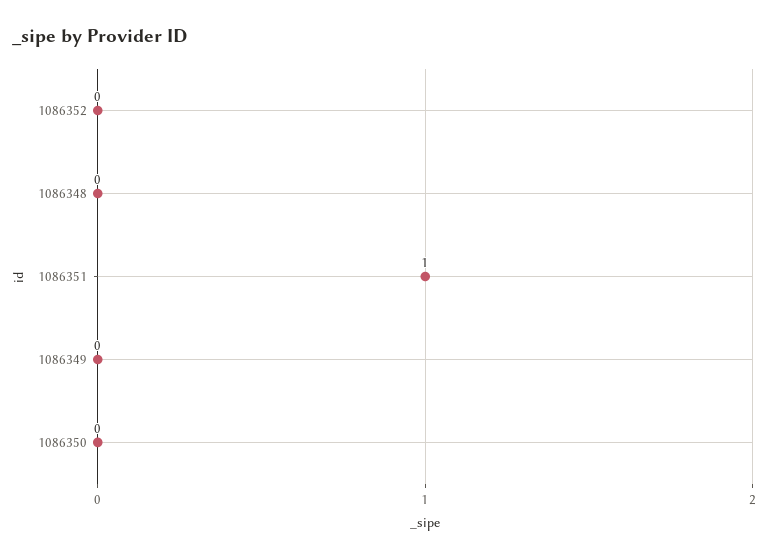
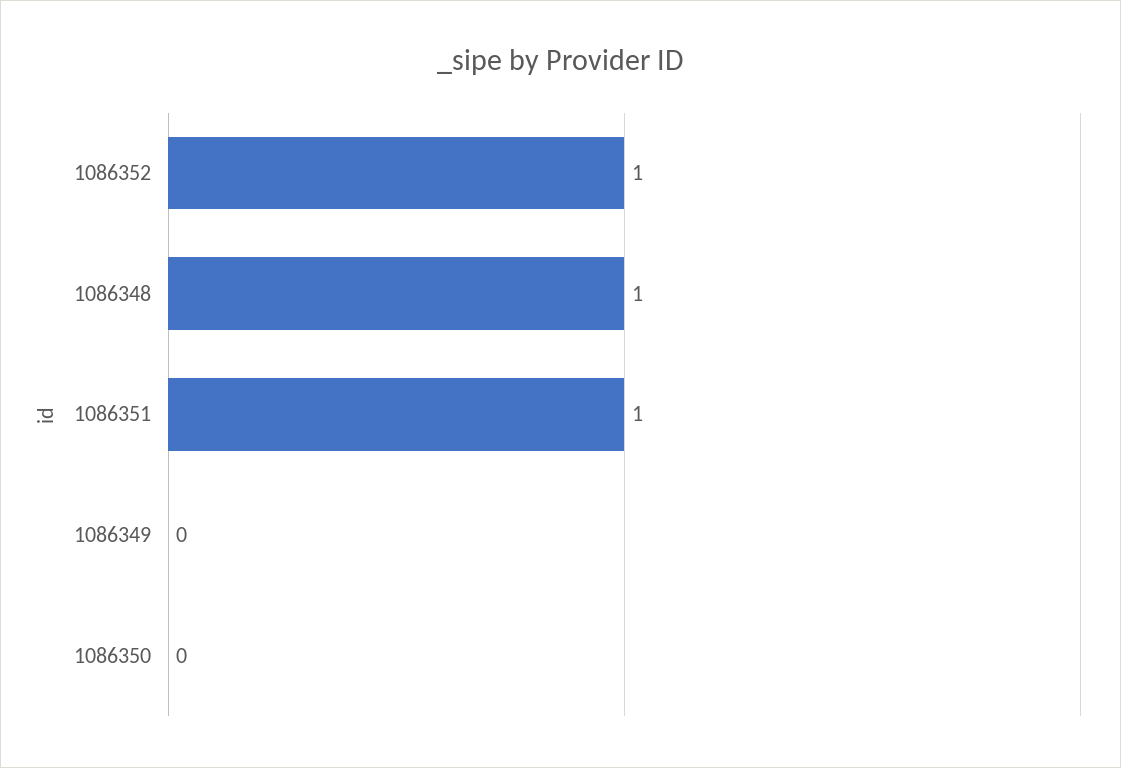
  {
-   "1086352": 0,
+   "1086352": 1,
-   "1086348": 0,
+   "1086348": 1,
    "1086351": 1,
    "1086349": 0,
    "1086350": 0
  }

